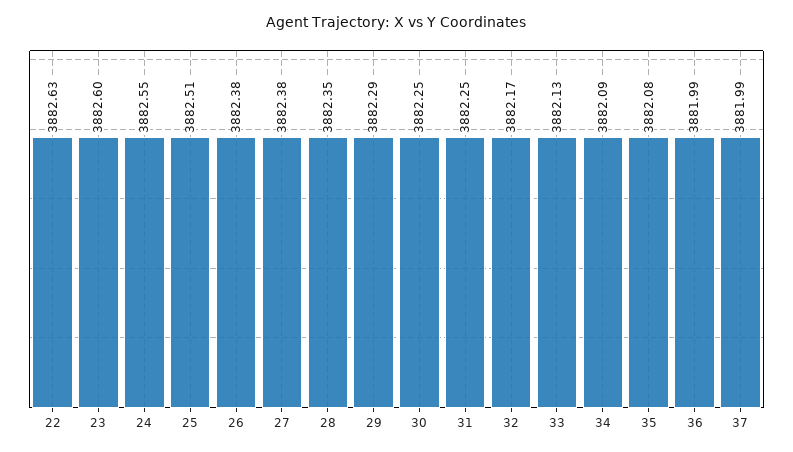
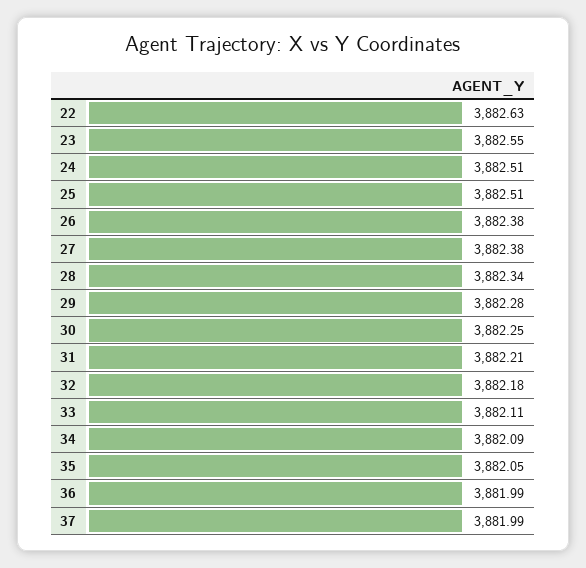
  {
    "22": 3882.63,
-   "23": 3882.6,
+   "23": 3882.55,
-   "24": 3882.55,
+   "24": 3882.51,
    "25": 3882.51,
    "26": 3882.38,
    "27": 3882.38,
-   "28": 3882.35,
+   "28": 3882.34,
-   "29": 3882.29,
+   "29": 3882.28,
    "30": 3882.25,
-   "31": 3882.25,
+   "31": 3882.21,
-   "32": 3882.17,
+   "32": 3882.18,
-   "33": 3882.13,
+   "33": 3882.11,
    "34": 3882.09,
-   "35": 3882.08,
+   "35": 3882.05,
    "36": 3881.99,
    "37": 3881.99
  }

